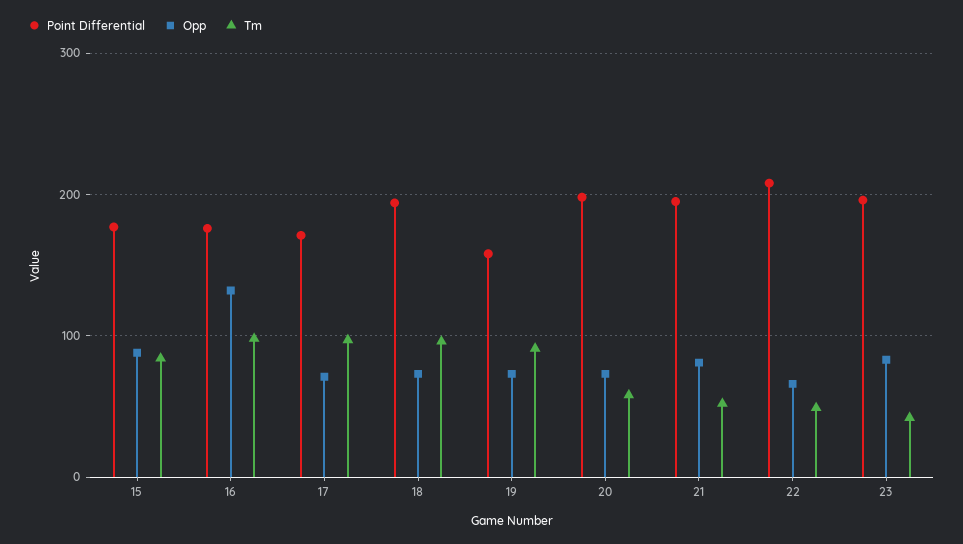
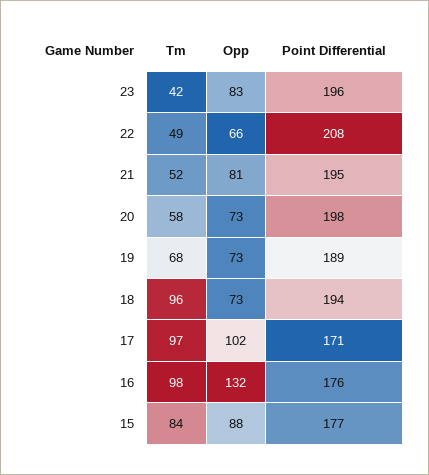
  {
    "Point Differential": {
      "15": 177,
      "16": 176,
      "17": 171,
      "18": 194,
-     "19": 160,
+     "19": 189,
      "20": 198,
      "21": 195,
      "22": 208,
      "23": 196
    },
    "Opp": {
      "15": 88,
      "16": 132,
-     "17": 70,
+     "17": 102,
      "18": 73,
      "19": 73,
      "20": 73,
      "21": 81,
      "22": 66,
      "23": 83
    },
    "Tm": {
      "15": 84,
      "16": 98,
      "17": 97,
      "18": 96,
-     "19": 90,
+     "19": 68,
      "20": 58,
      "21": 52,
      "22": 49,
      "23": 42
    }
  }

